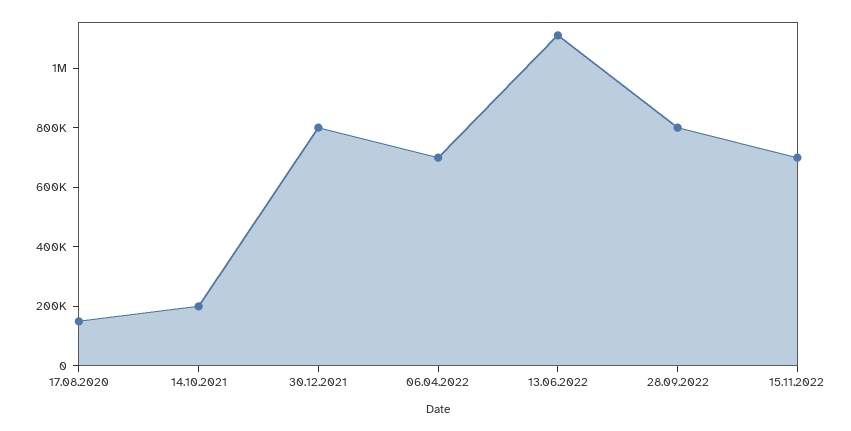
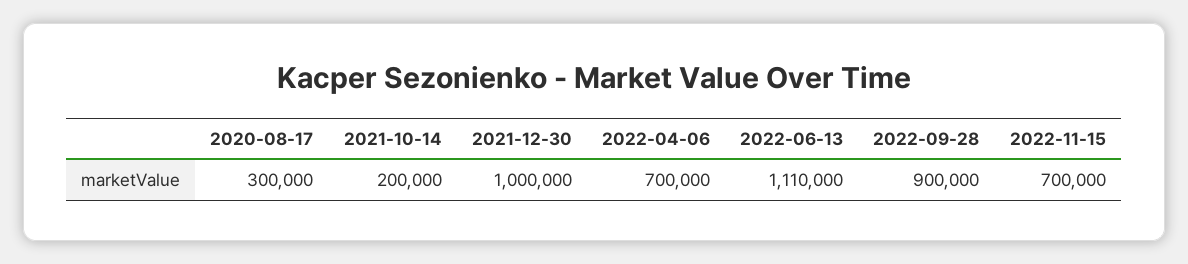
  {
-   "17.08.2020": 150000,
+   "17.08.2020": 300000,
    "14.10.2021": 200000,
-   "30.12.2021": 800000,
+   "30.12.2021": 1000000,
    "06.04.2022": 700000,
    "13.06.2022": 1110000,
-   "28.09.2022": 800000,
+   "28.09.2022": 900000,
    "15.11.2022": 700000
  }

